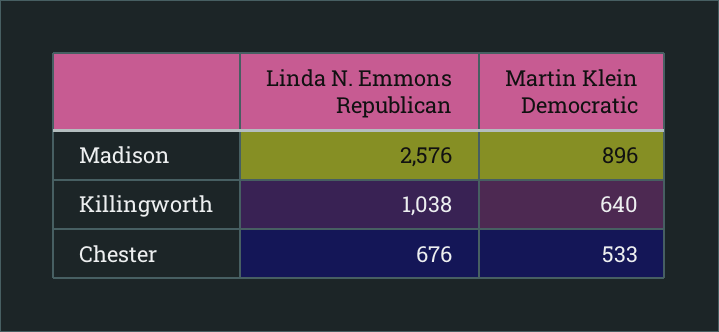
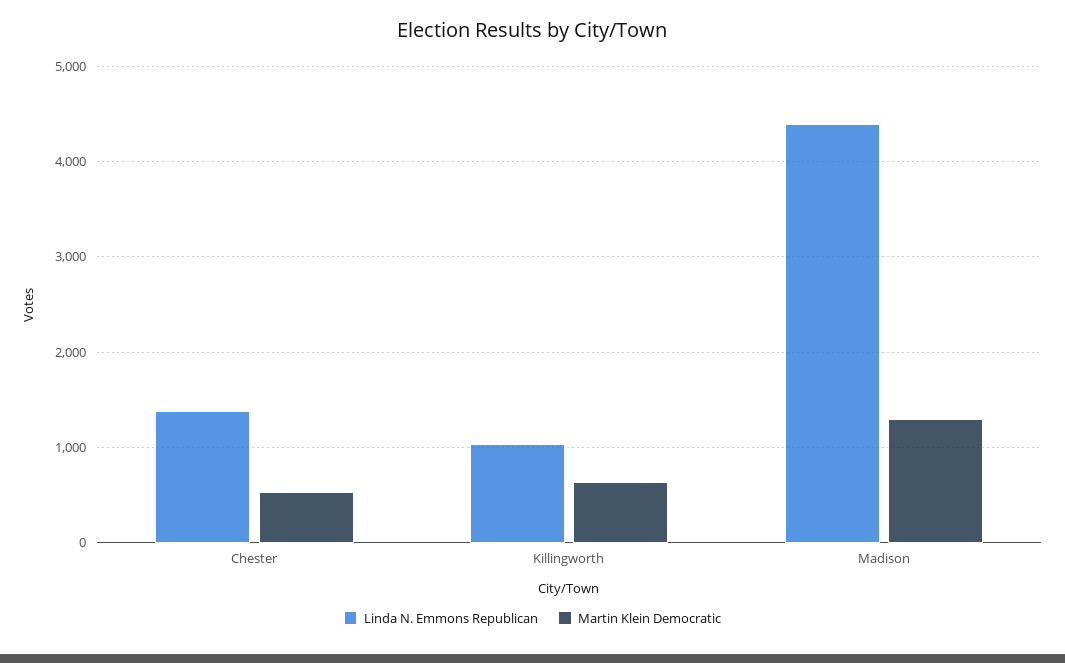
  {
    "Linda N. Emmons Republican": {
-     "Madison": 2576,
+     "Madison": 4400,
      "Killingworth": 1038,
-     "Chester": 676
+     "Chester": 1400
    },
    "Martin Klein Democratic": {
-     "Madison": 896,
+     "Madison": 1300,
      "Killingworth": 640,
      "Chester": 533
    }
  }

